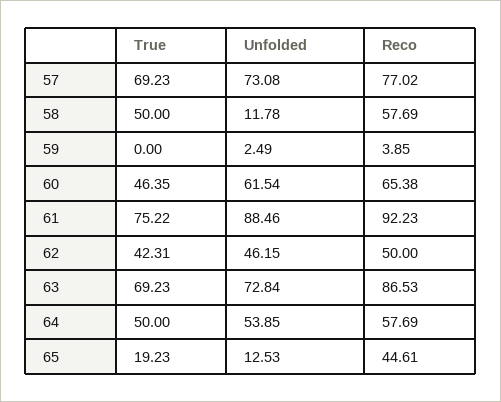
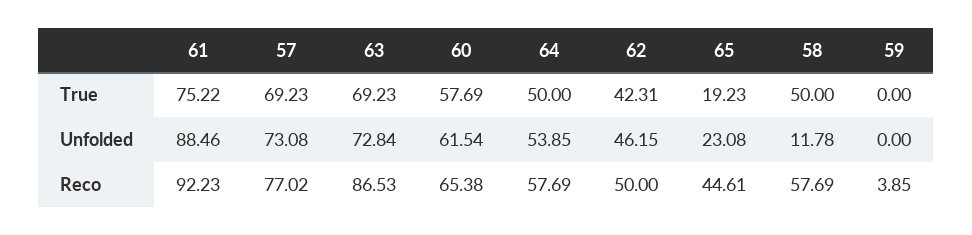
  {
    "True": {
      "57": 69.23,
      "58": 50,
      "59": 0,
-     "60": 46.35,
+     "60": 57.69,
      "61": 75.22,
      "62": 42.31,
      "63": 69.23,
      "64": 50,
      "65": 19.23
    },
    "Unfolded": {
      "57": 73.08,
      "58": 11.78,
-     "59": 2.49,
+     "59": 0,
      "60": 61.54,
      "61": 88.46,
      "62": 46.15,
      "63": 72.84,
      "64": 53.85,
-     "65": 12.53
+     "65": 23.08
    },
    "Reco": {
      "57": 77.02,
      "58": 57.69,
      "59": 3.85,
      "60": 65.38,
      "61": 92.23,
      "62": 50,
      "63": 86.53,
      "64": 57.69,
      "65": 44.61
    }
  }

